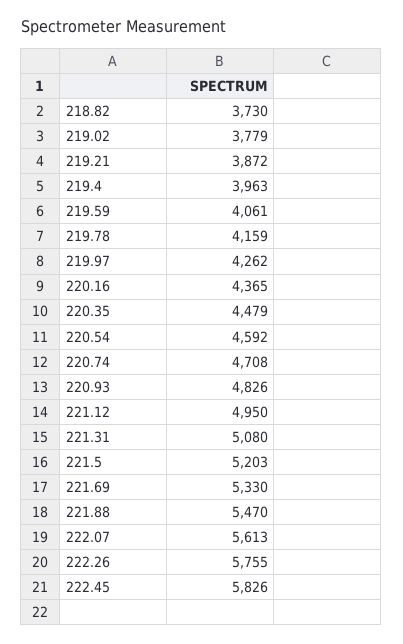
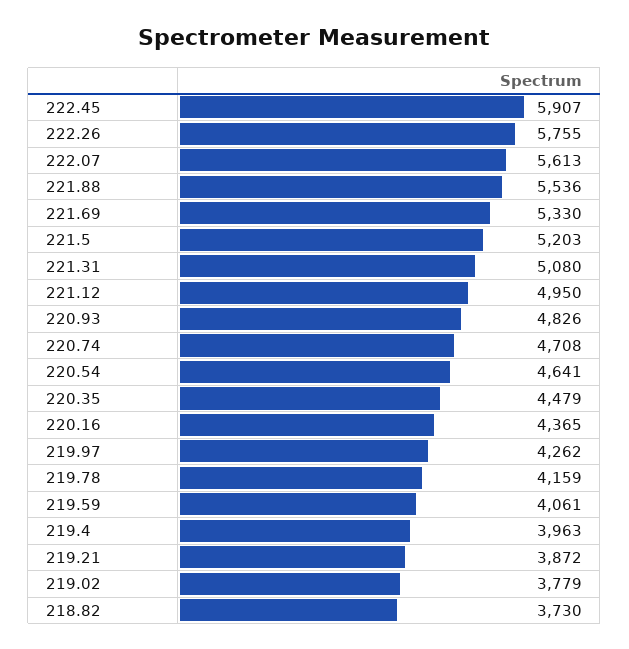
  {
    "218.82": 3730,
    "219.02": 3779,
    "219.21": 3872,
    "219.4": 3963,
    "219.59": 4061,
    "219.78": 4159,
    "219.97": 4262,
    "220.16": 4365,
    "220.35": 4479,
-   "220.54": 4592,
+   "220.54": 4641,
    "220.74": 4708,
    "220.93": 4826,
    "221.12": 4950,
    "221.31": 5080,
    "221.5": 5203,
    "221.69": 5330,
-   "221.88": 5470,
+   "221.88": 5536,
    "222.07": 5613,
    "222.26": 5755,
-   "222.45": 5826
+   "222.45": 5907
  }

